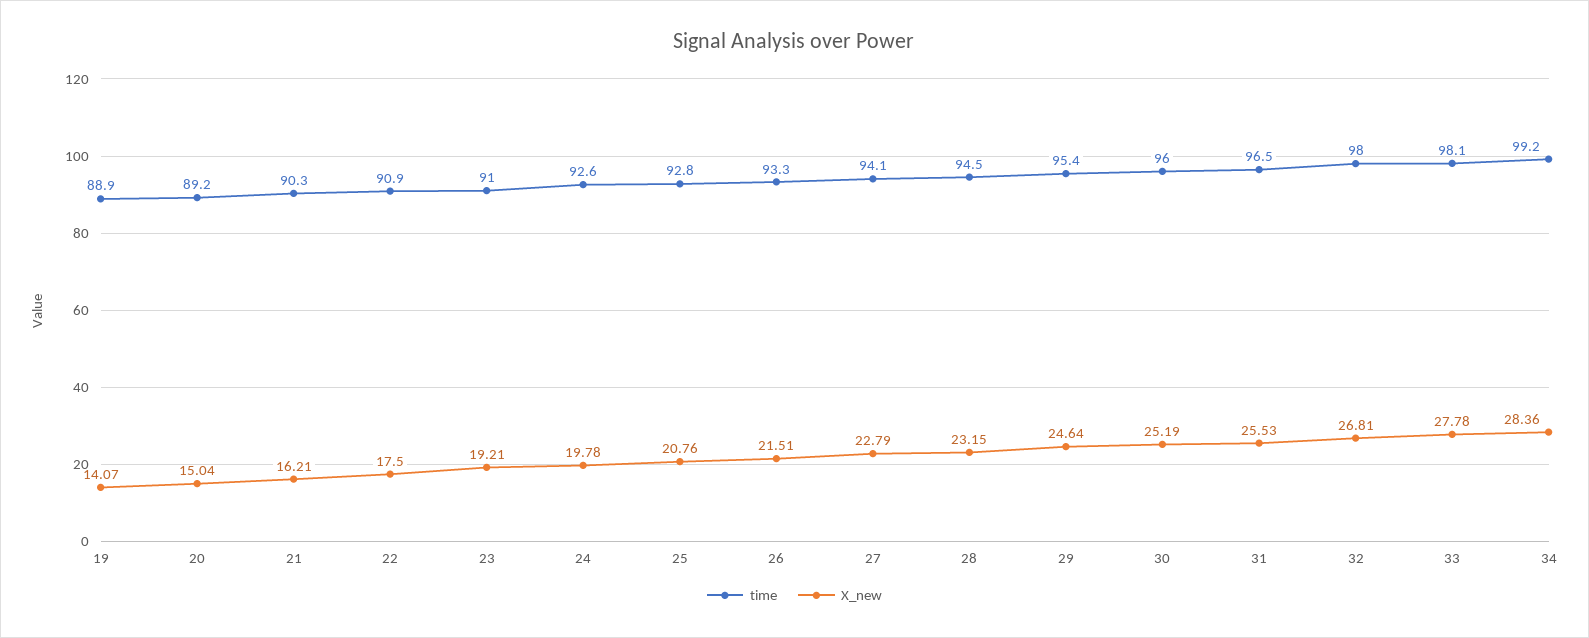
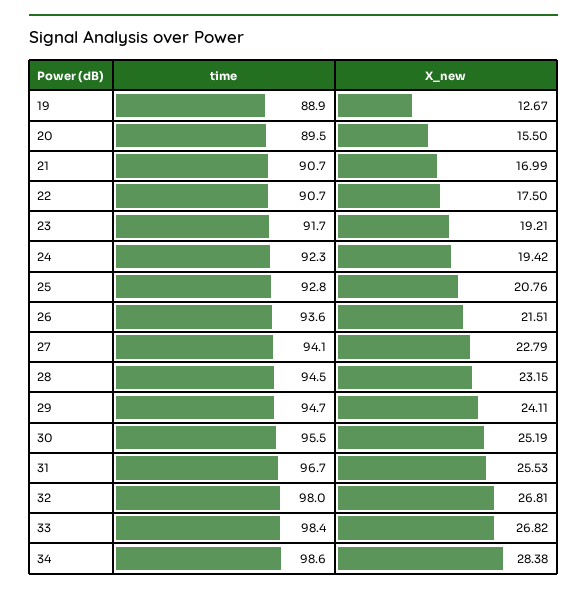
  {
    "time": {
      "19": 88.9,
-     "20": 89.2,
+     "20": 89.5,
-     "21": 90.3,
+     "21": 90.7,
-     "22": 90.9,
+     "22": 90.7,
-     "23": 91,
+     "23": 91.7,
-     "24": 92.6,
+     "24": 92.3,
      "25": 92.8,
-     "26": 93.3,
+     "26": 93.6,
      "27": 94.1,
      "28": 94.5,
-     "29": 95.4,
+     "29": 94.7,
-     "30": 96,
+     "30": 95.5,
-     "31": 96.5,
+     "31": 96.7,
      "32": 98,
-     "33": 98.1,
+     "33": 98.4,
-     "34": 99.2
+     "34": 98.6
    },
    "X_new": {
-     "19": 14.07,
+     "19": 12.67,
-     "20": 15.04,
+     "20": 15.5,
-     "21": 16.21,
+     "21": 16.99,
      "22": 17.5,
      "23": 19.21,
-     "24": 19.78,
+     "24": 19.42,
      "25": 20.76,
      "26": 21.51,
      "27": 22.79,
      "28": 23.15,
-     "29": 24.64,
+     "29": 24.11,
      "30": 25.19,
      "31": 25.53,
      "32": 26.81,
-     "33": 27.78,
+     "33": 26.82,
-     "34": 28.36
+     "34": 28.38
    }
  }

